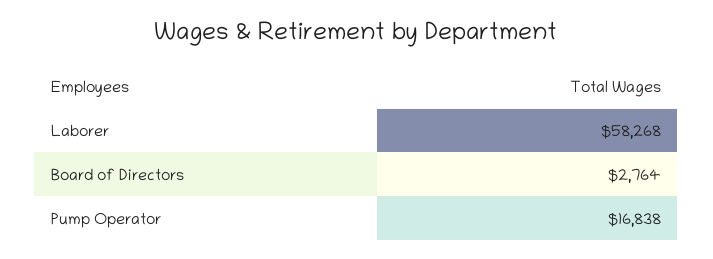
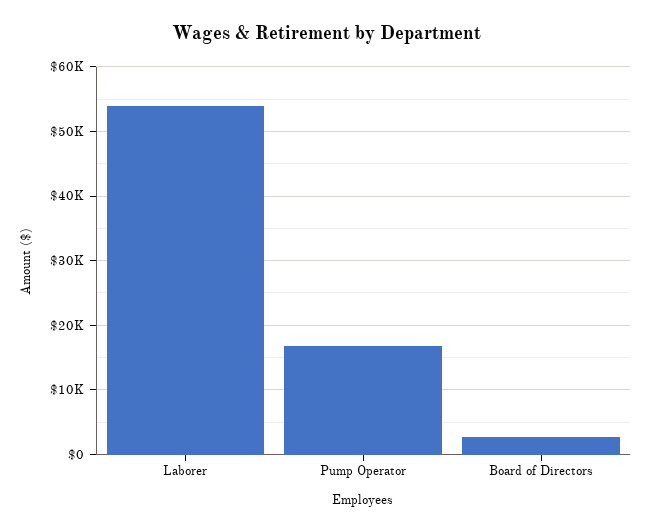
  {
-   "Laborer": 58268,
+   "Laborer": 54000,
    "Board of Directors": 2764,
    "Pump Operator": 16838
  }

